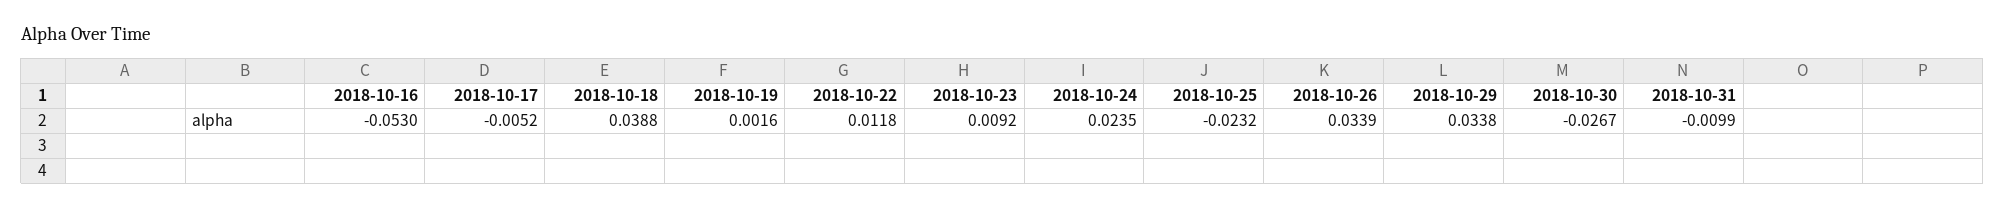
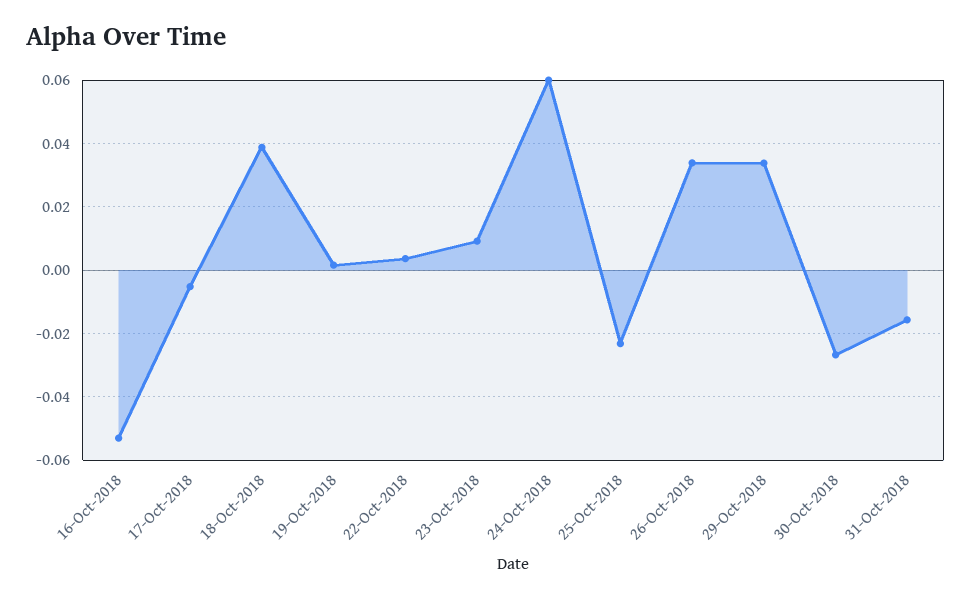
  {
    "2018-10-16": -0.053,
    "2018-10-17": -0.0052,
    "2018-10-18": 0.0388,
    "2018-10-19": 0.0016,
-   "2018-10-22": 0.0118,
+   "2018-10-22": 0.004,
    "2018-10-23": 0.0092,
-   "2018-10-24": 0.0235,
+   "2018-10-24": 0.06,
    "2018-10-25": -0.0232,
    "2018-10-26": 0.0339,
    "2018-10-29": 0.0338,
    "2018-10-30": -0.0267,
-   "2018-10-31": -0.0099
+   "2018-10-31": -0.016
  }

